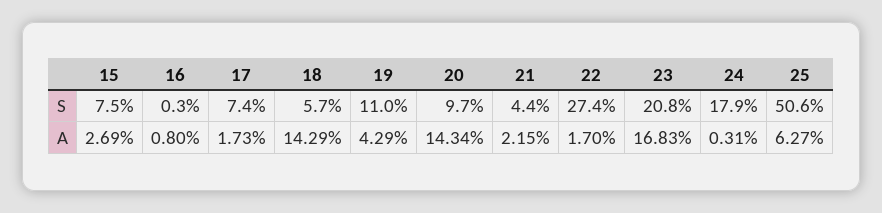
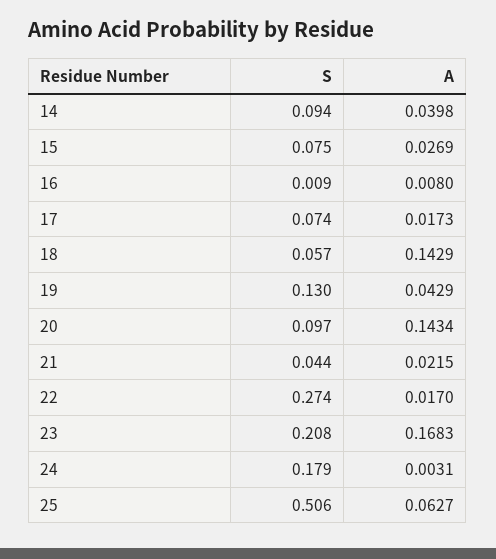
  {
    "15": {
      "S": 0.075,
      "A": 0.0269
    },
    "16": {
-     "S": 0.003,
+     "S": 0.009,
      "A": 0.008
    },
    "17": {
      "S": 0.074,
      "A": 0.0173
    },
    "18": {
      "S": 0.057,
      "A": 0.1429
    },
    "19": {
-     "S": 0.11,
+     "S": 0.13,
      "A": 0.0429
    },
    "20": {
      "S": 0.097,
      "A": 0.1434
    },
    "21": {
      "S": 0.044,
      "A": 0.0215
    },
    "22": {
      "S": 0.274,
      "A": 0.017
    },
    "23": {
      "S": 0.208,
      "A": 0.1683
    },
    "24": {
      "S": 0.179,
      "A": 0.0031
    },
    "25": {
      "S": 0.506,
      "A": 0.0627
-   }
+   },
+   "14": {
+     "S": 0.094,
+     "A": 0.0398
+   }
  }

